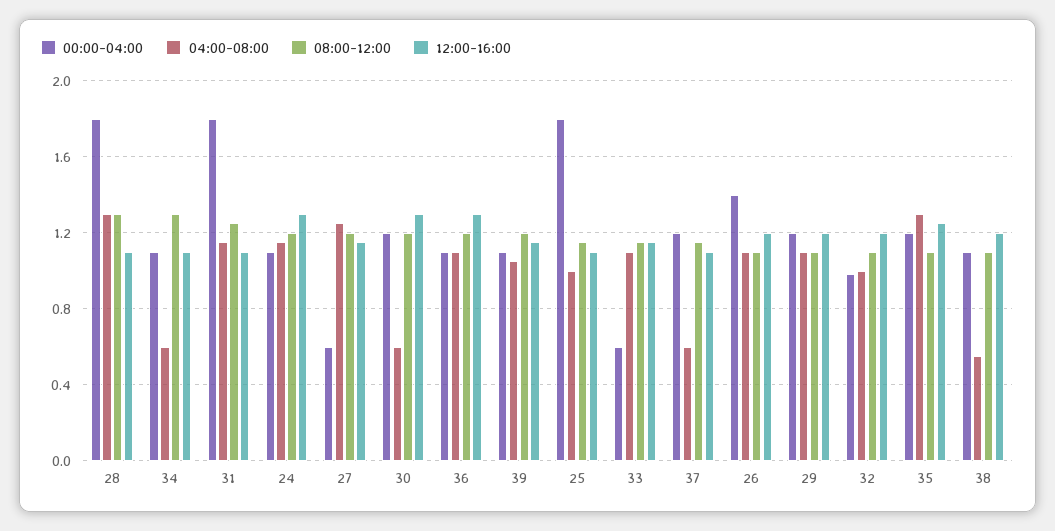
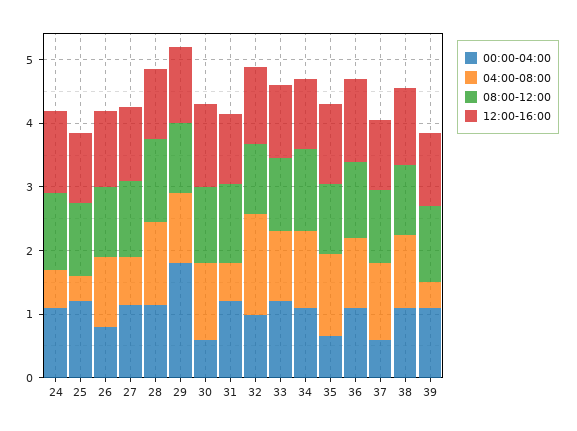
  {
    "00:00-04:00": {
-     "28": 1.8,
+     "28": 1.2,
      "34": 1.1,
-     "31": 1.8,
+     "31": 1.2,
      "24": 1.1,
-     "27": 0.6,
+     "27": 1.2,
-     "30": 1.2,
+     "30": 0.6,
      "36": 1.1,
      "39": 1.1,
-     "25": 1.8,
+     "25": 1.2,
-     "33": 0.6,
+     "33": 1.2,
-     "37": 1.2,
+     "37": 0.6,
-     "26": 1.4,
+     "26": 0.8,
-     "29": 1.2,
+     "29": 1.8,
      "32": 1,
-     "35": 1.2,
+     "35": 0.6,
      "38": 1.1
    },
    "04:00-08:00": {
      "28": 1.3,
-     "34": 0.6,
+     "34": 1.2,
-     "31": 1.15,
+     "31": 0.6,
-     "24": 1.15,
+     "24": 0.6,
-     "27": 1.25,
+     "27": 0.8,
-     "30": 0.6,
+     "30": 1.2,
      "36": 1.1,
-     "39": 1.05,
+     "39": 0.4,
-     "25": 1,
+     "25": 0.4,
      "33": 1.1,
-     "37": 0.6,
+     "37": 1.2,
      "26": 1.1,
      "29": 1.1,
-     "32": 1,
+     "32": 1.6,
      "35": 1.3,
-     "38": 0.55
+     "38": 1.2
    },
    "08:00-12:00": {
      "28": 1.3,
      "34": 1.3,
      "31": 1.25,
      "24": 1.2,
      "27": 1.2,
      "30": 1.2,
      "36": 1.2,
      "39": 1.2,
      "25": 1.15,
      "33": 1.15,
      "37": 1.15,
      "26": 1.1,
      "29": 1.1,
      "32": 1.1,
      "35": 1.1,
      "38": 1.1
    },
    "12:00-16:00": {
      "28": 1.1,
      "34": 1.1,
      "31": 1.1,
      "24": 1.3,
      "27": 1.15,
      "30": 1.3,
      "36": 1.3,
      "39": 1.15,
      "25": 1.1,
      "33": 1.15,
      "37": 1.1,
      "26": 1.2,
      "29": 1.2,
      "32": 1.2,
      "35": 1.25,
      "38": 1.2
    }
  }

